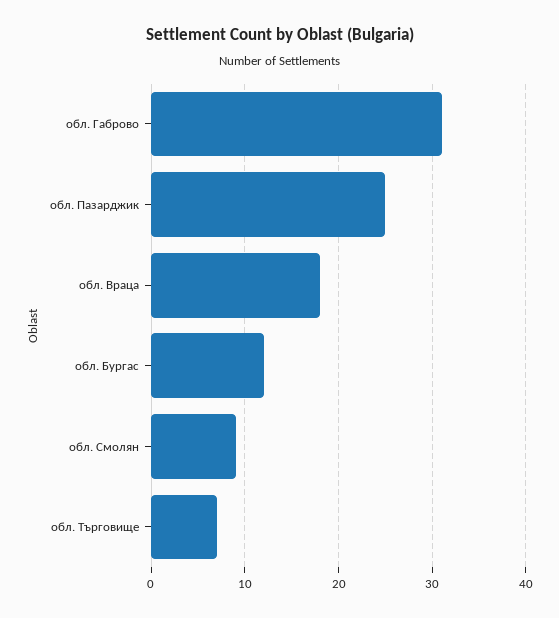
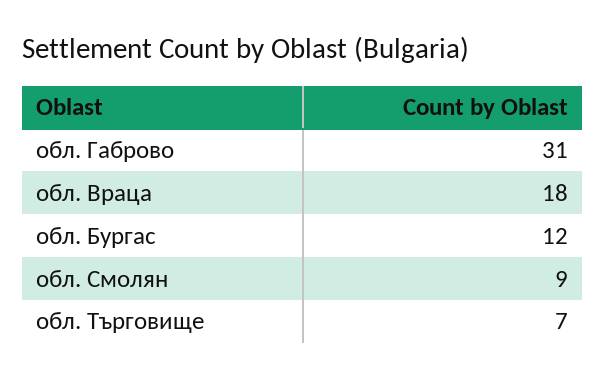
  {
    "обл. Габрово": 31,
-   "обл. Пазарджик": 25,
    "обл. Враца": 18,
    "обл. Бургас": 12,
    "обл. Смолян": 9,
    "обл. Търговище": 7
  }

